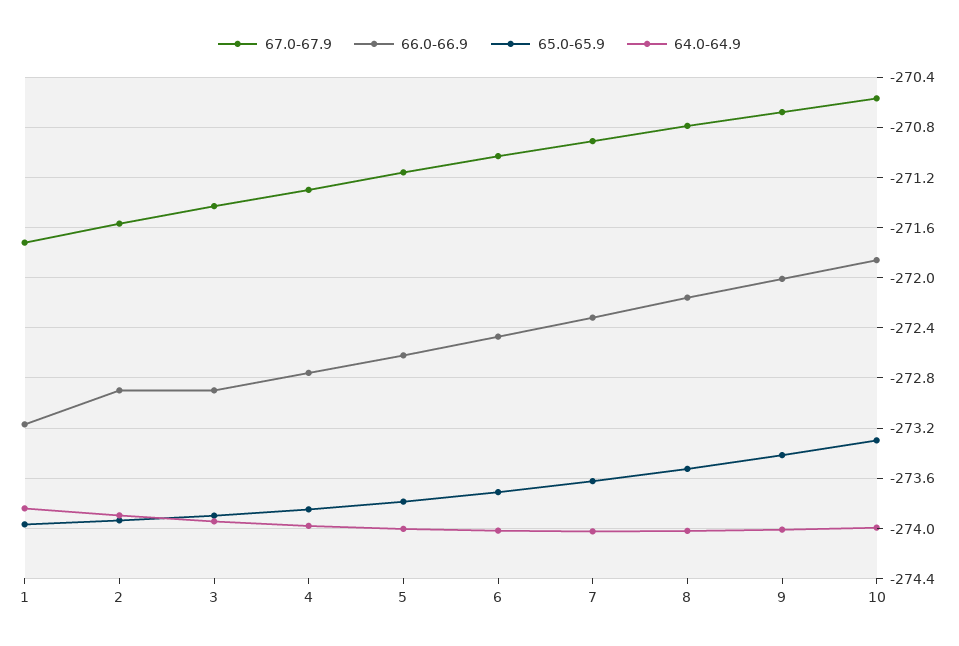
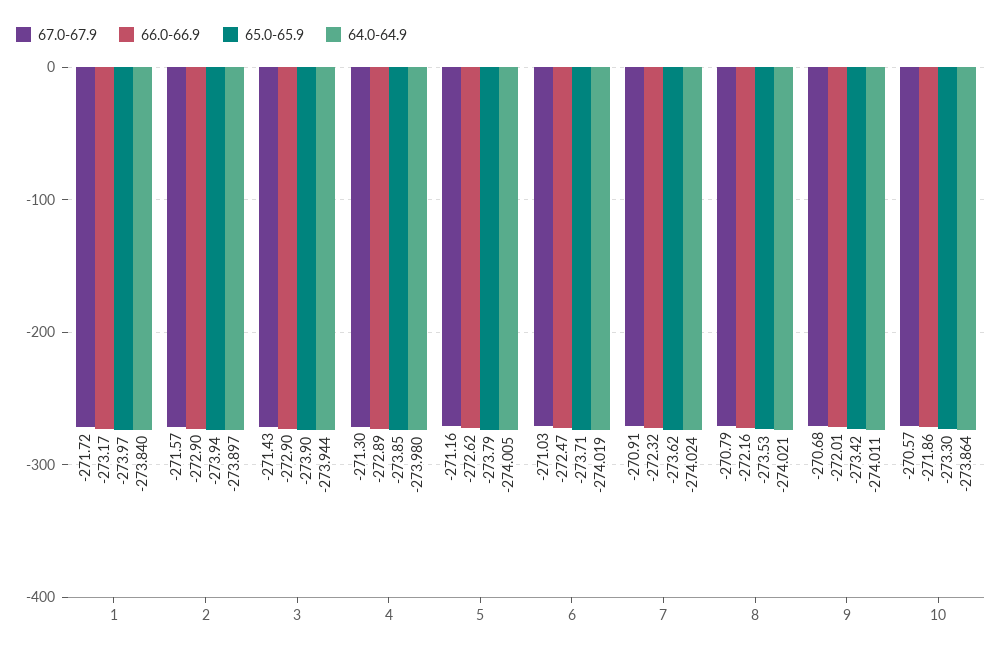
  {
    "67.0-67.9": {
      "1": -271.72,
      "2": -271.57,
      "3": -271.43,
      "4": -271.3,
      "5": -271.16,
      "6": -271.03,
      "7": -270.91,
      "8": -270.79,
      "9": -270.68,
      "10": -270.57
    },
    "66.0-66.9": {
      "1": -273.17,
      "2": -272.9,
      "3": -272.9,
-     "4": -272.75,
+     "4": -272.89,
      "5": -272.62,
      "6": -272.47,
      "7": -272.32,
      "8": -272.16,
      "9": -272.01,
      "10": -271.86
    },
    "65.0-65.9": {
      "1": -273.97,
      "2": -273.94,
      "3": -273.9,
      "4": -273.85,
      "5": -273.79,
      "6": -273.71,
      "7": -273.62,
      "8": -273.53,
      "9": -273.42,
      "10": -273.3
    },
    "64.0-64.9": {
      "1": -273.84,
      "2": -273.897,
      "3": -273.944,
      "4": -273.98,
      "5": -274.005,
      "6": -274.019,
      "7": -274.024,
      "8": -274.021,
      "9": -274.011,
-     "10": -274
+     "10": -273.864
    }
  }

